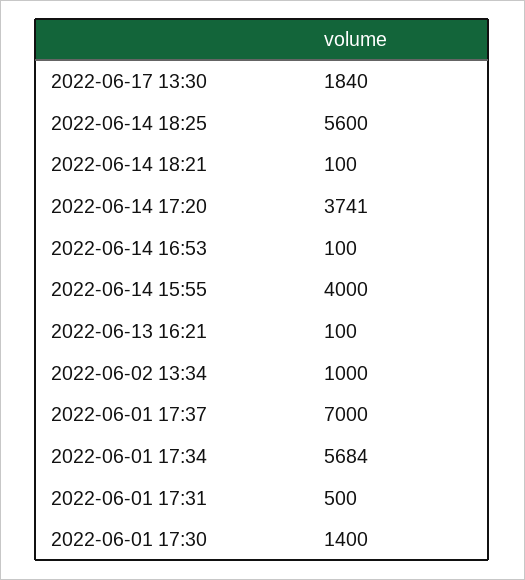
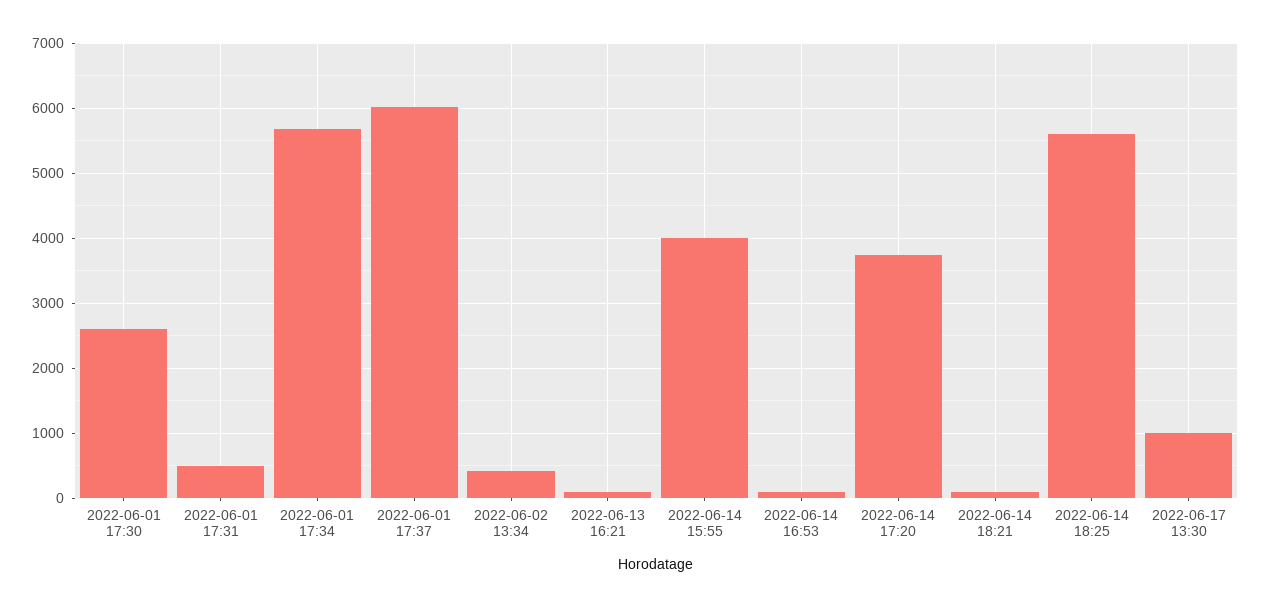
  {
-   "2022-06-17 13:30": 1840,
+   "2022-06-17 13:30": 1000,
    "2022-06-14 18:25": 5600,
    "2022-06-14 18:21": 100,
    "2022-06-14 17:20": 3741,
    "2022-06-14 16:53": 100,
    "2022-06-14 15:55": 4000,
    "2022-06-13 16:21": 100,
-   "2022-06-02 13:34": 1000,
+   "2022-06-02 13:34": 400,
-   "2022-06-01 17:37": 7000,
+   "2022-06-01 17:37": 6000,
    "2022-06-01 17:34": 5684,
    "2022-06-01 17:31": 500,
-   "2022-06-01 17:30": 1400
+   "2022-06-01 17:30": 2600
  }

